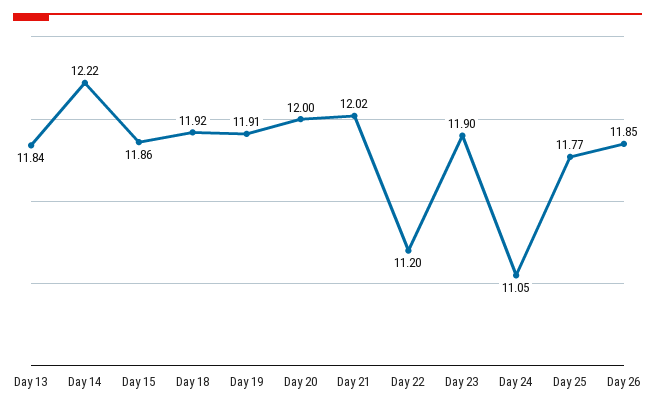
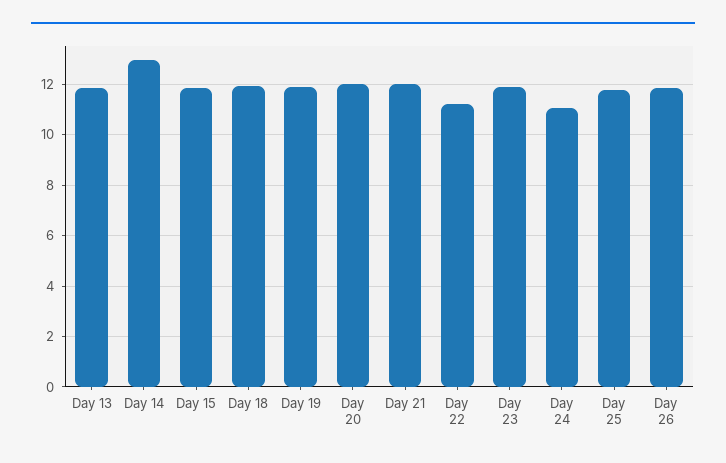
  {
    "Day 13": 11.84,
-   "Day 14": 12.22,
+   "Day 14": 13,
    "Day 15": 11.86,
    "Day 18": 11.92,
    "Day 19": 11.91,
    "Day 20": 12,
    "Day 21": 12.02,
    "Day 22": 11.2,
    "Day 23": 11.9,
    "Day 24": 11.05,
    "Day 25": 11.77,
    "Day 26": 11.85
  }

